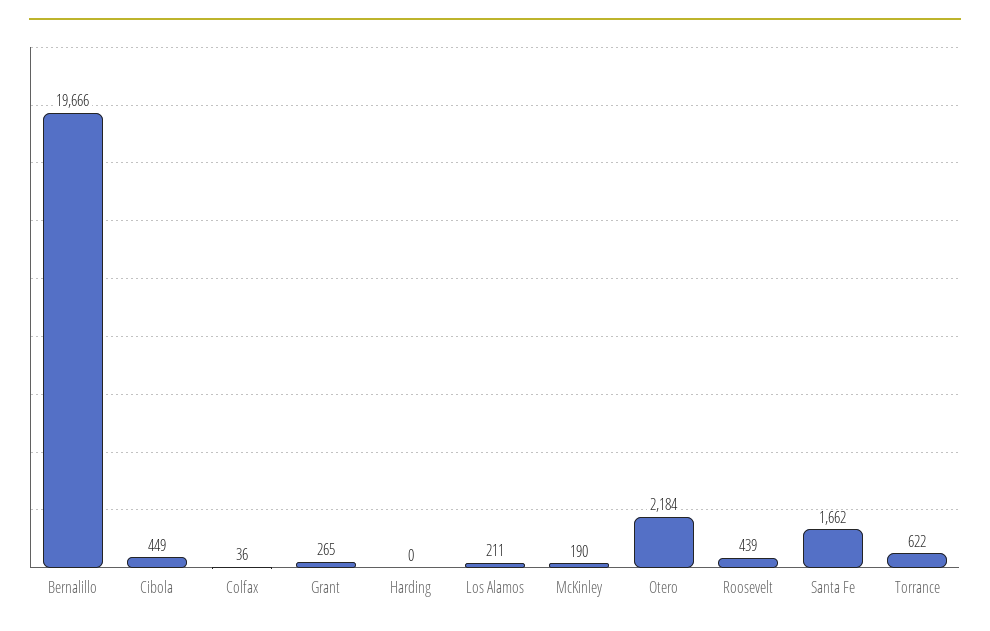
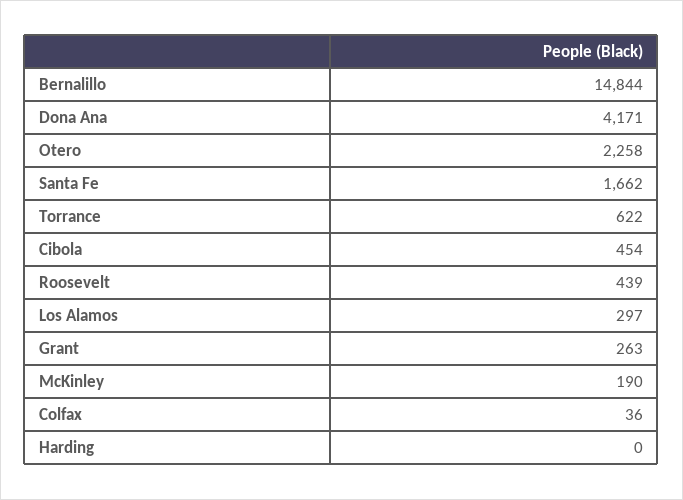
  {
-   "Bernalillo": 19666,
+   "Bernalillo": 14844,
-   "Cibola": 449,
+   "Cibola": 454,
    "Colfax": 36,
-   "Grant": 265,
+   "Grant": 263,
    "Harding": 0,
-   "Los Alamos": 211,
+   "Los Alamos": 297,
    "McKinley": 190,
-   "Otero": 2184,
+   "Otero": 2258,
    "Roosevelt": 439,
    "Santa Fe": 1662,
-   "Torrance": 622
+   "Torrance": 622,
+   "Dona Ana": 4171
  }

